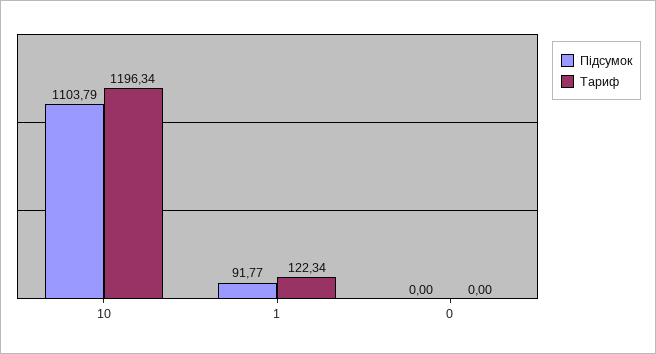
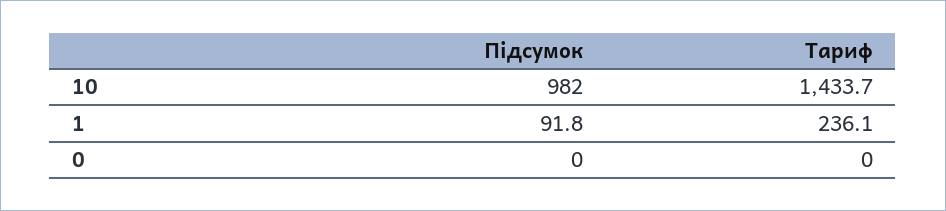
  {
    "Підсумок": {
-     "10": 1103.79,
+     "10": 982,
      "1": 91.77,
      "0": 0
    },
    "Тариф": {
-     "10": 1196.34,
+     "10": 1433.7,
-     "1": 122.34,
+     "1": 236.1,
      "0": 0
    }
  }

